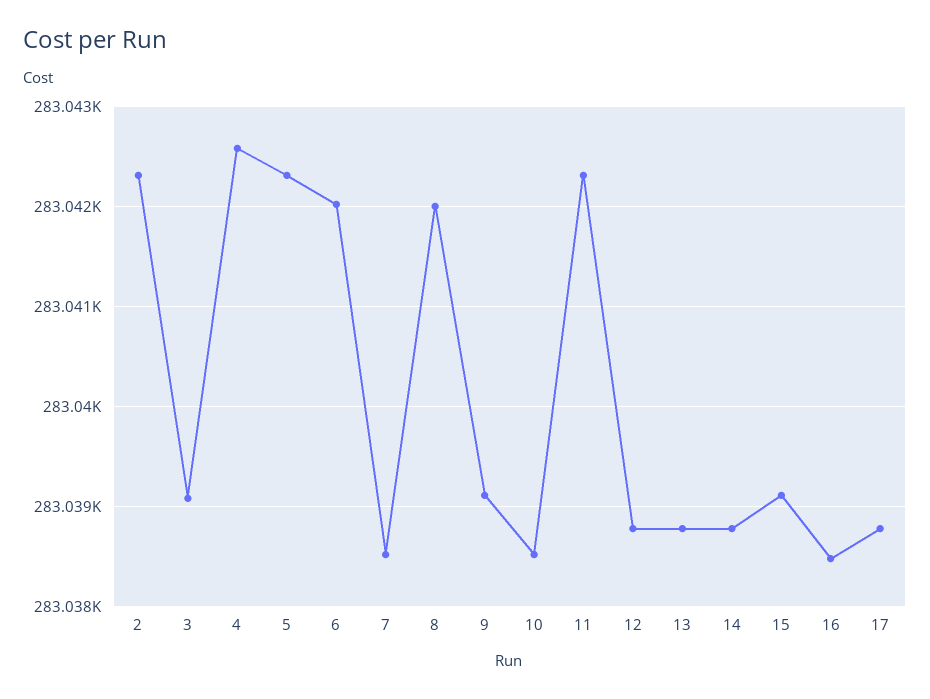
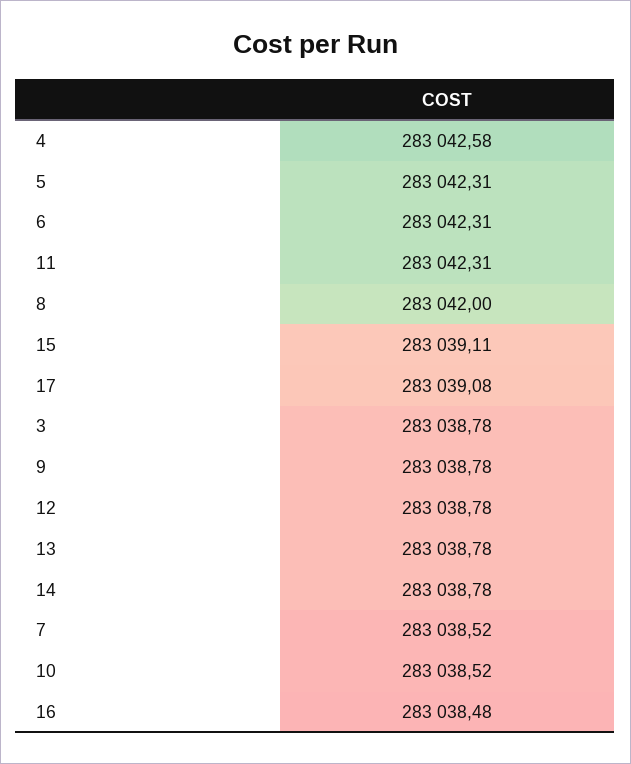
  {
-   "2": 283042.3,
-   "3": 283039.1,
+   "3": 283038.78,
    "4": 283042.58,
    "5": 283042.31,
-   "6": 283042,
+   "6": 283042.31,
    "7": 283038.52,
    "8": 283042,
-   "9": 283039.1,
+   "9": 283038.78,
    "10": 283038.52,
    "11": 283042.31,
    "12": 283038.78,
    "13": 283038.78,
    "14": 283038.78,
    "15": 283039.11,
    "16": 283038.48,
-   "17": 283038.8
+   "17": 283039.08
  }

